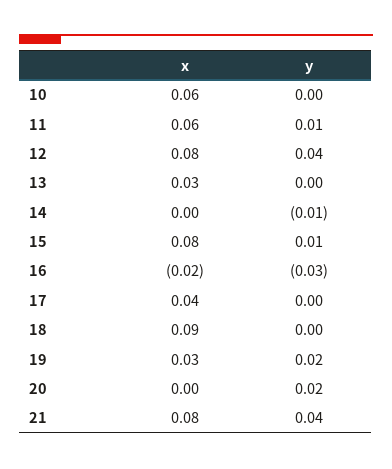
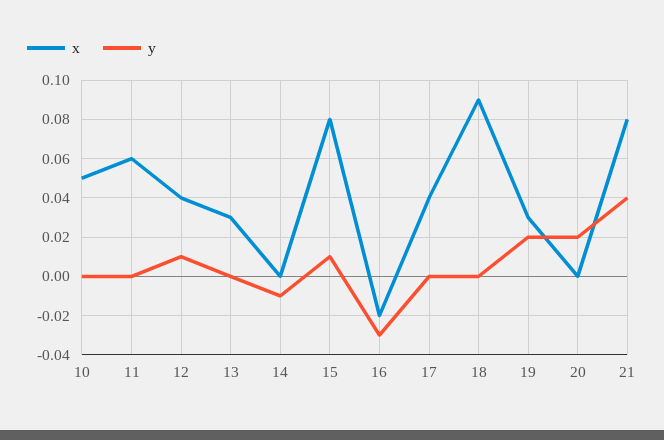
  {
    "x": {
-     "10": 0.06,
+     "10": 0.05,
      "11": 0.06,
-     "12": 0.08,
+     "12": 0.04,
      "13": 0.03,
      "14": 0,
      "15": 0.08,
      "16": -0.02,
      "17": 0.04,
      "18": 0.09,
      "19": 0.03,
      "20": 0,
      "21": 0.08
    },
    "y": {
      "10": 0,
-     "11": 0.01,
+     "11": 0,
-     "12": 0.04,
+     "12": 0.01,
      "13": 0,
      "14": -0.01,
      "15": 0.01,
      "16": -0.03,
      "17": 0,
      "18": 0,
      "19": 0.02,
      "20": 0.02,
      "21": 0.04
    }
  }

